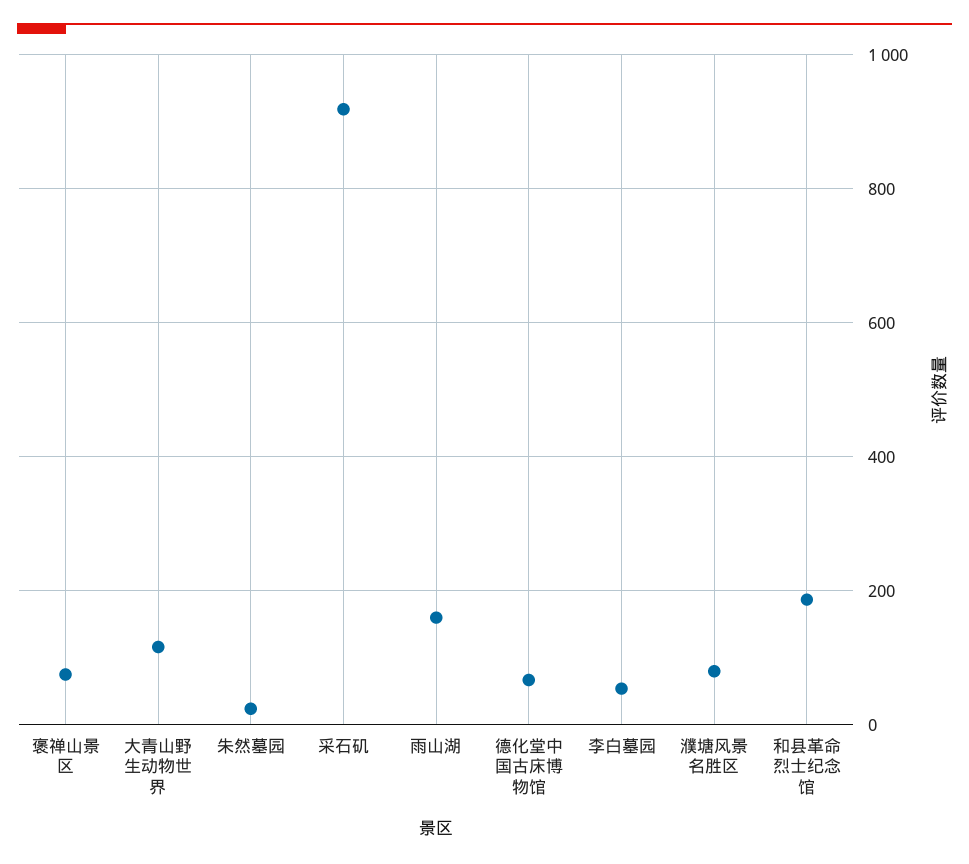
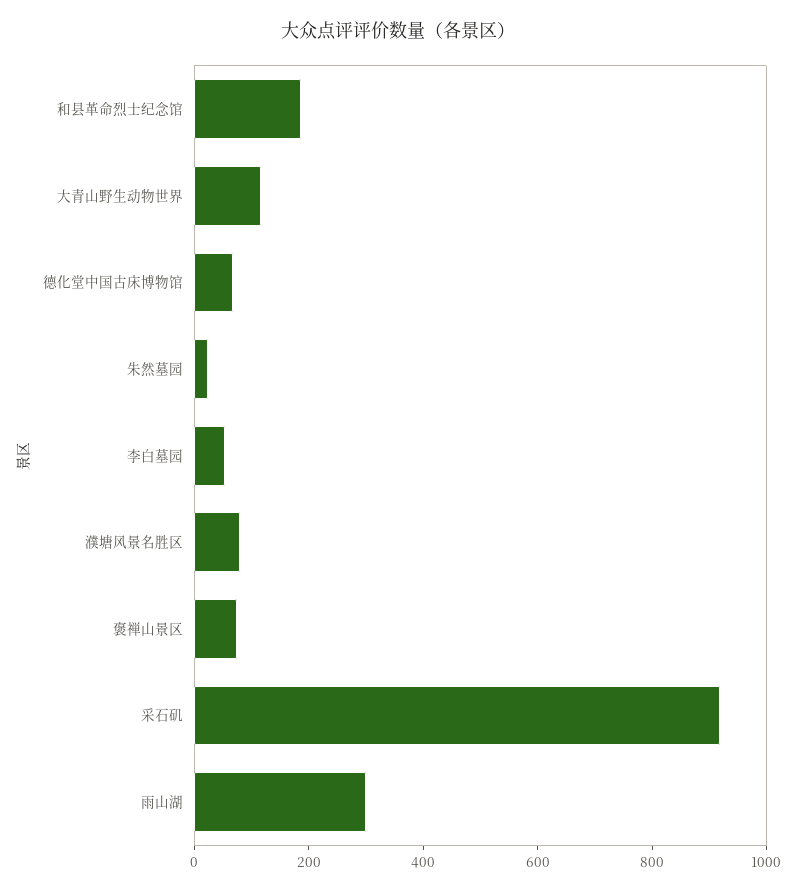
  {
    "褒禅山景区": 80,
    "大青山野生动物世界": 120,
    "朱然墓园": 20,
    "采石矶": 920,
-   "雨山湖": 160,
+   "雨山湖": 300,
    "德化堂中国古床博物馆": 60,
    "李白墓园": 60,
    "濮塘风景名胜区": 80,
    "和县革命烈士纪念馆": 180
  }

